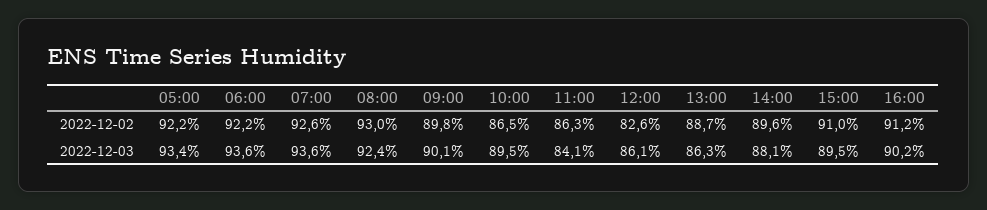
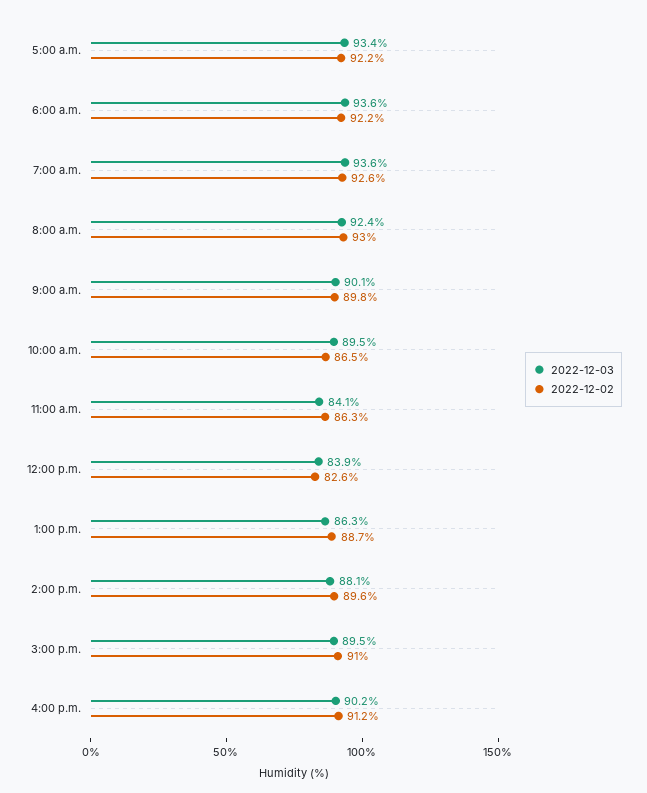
  {
    "2022-12-02": {
      "05:00": 92.2,
      "06:00": 92.2,
      "07:00": 92.6,
      "08:00": 93,
      "09:00": 89.8,
      "10:00": 86.5,
      "11:00": 86.3,
      "12:00": 82.6,
      "13:00": 88.7,
      "14:00": 89.6,
      "15:00": 91,
      "16:00": 91.2
    },
    "2022-12-03": {
      "05:00": 93.4,
      "06:00": 93.6,
      "07:00": 93.6,
      "08:00": 92.4,
      "09:00": 90.1,
      "10:00": 89.5,
      "11:00": 84.1,
-     "12:00": 86.1,
+     "12:00": 83.9,
      "13:00": 86.3,
      "14:00": 88.1,
      "15:00": 89.5,
      "16:00": 90.2
    }
  }

